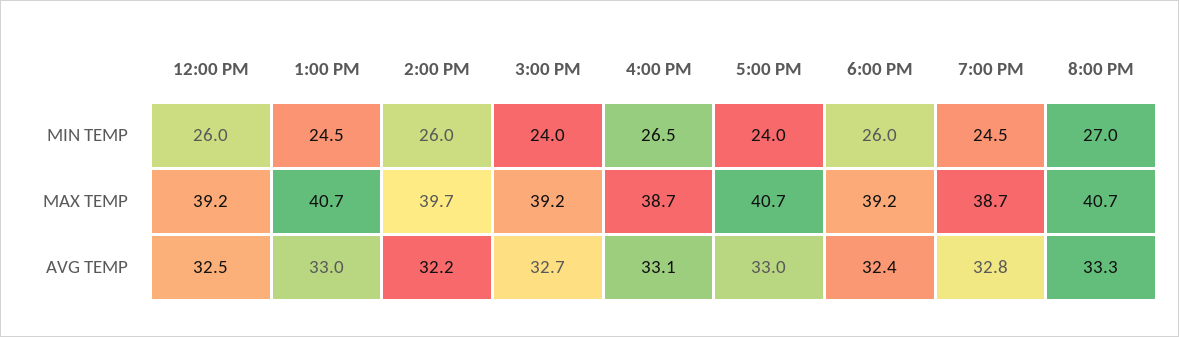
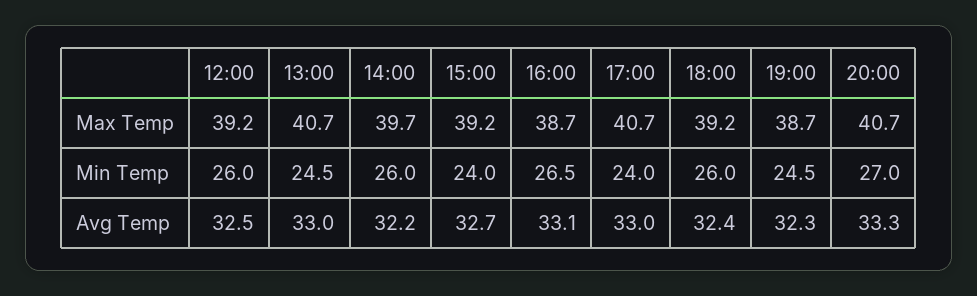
  {
    "12:00 PM": {
      "MIN TEMP": 26,
      "MAX TEMP": 39.2,
      "AVG TEMP": 32.5
    },
    "1:00 PM": {
      "MIN TEMP": 24.5,
      "MAX TEMP": 40.7,
      "AVG TEMP": 33
    },
    "2:00 PM": {
      "MIN TEMP": 26,
      "MAX TEMP": 39.7,
      "AVG TEMP": 32.2
    },
    "3:00 PM": {
      "MIN TEMP": 24,
      "MAX TEMP": 39.2,
      "AVG TEMP": 32.7
    },
    "4:00 PM": {
      "MIN TEMP": 26.5,
      "MAX TEMP": 38.7,
      "AVG TEMP": 33.1
    },
    "5:00 PM": {
      "MIN TEMP": 24,
      "MAX TEMP": 40.7,
      "AVG TEMP": 33
    },
    "6:00 PM": {
      "MIN TEMP": 26,
      "MAX TEMP": 39.2,
      "AVG TEMP": 32.4
    },
    "7:00 PM": {
      "MIN TEMP": 24.5,
      "MAX TEMP": 38.7,
-     "AVG TEMP": 32.8
+     "AVG TEMP": 32.3
    },
    "8:00 PM": {
      "MIN TEMP": 27,
      "MAX TEMP": 40.7,
      "AVG TEMP": 33.3
    }
  }

